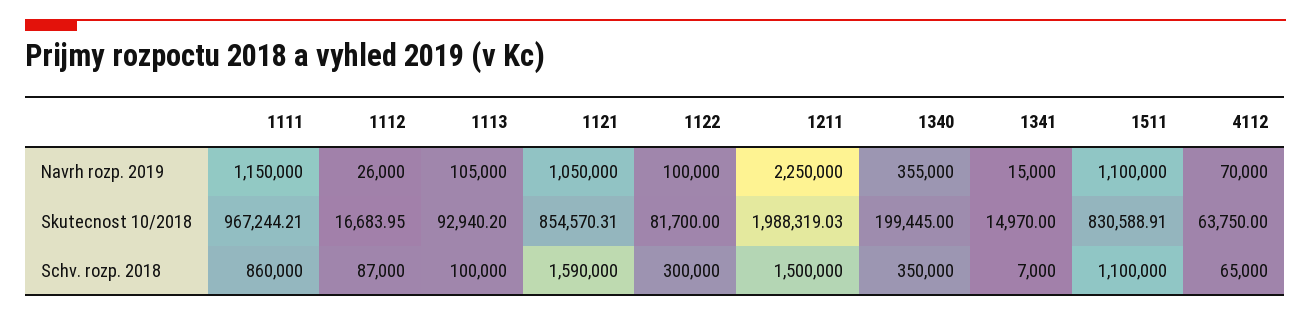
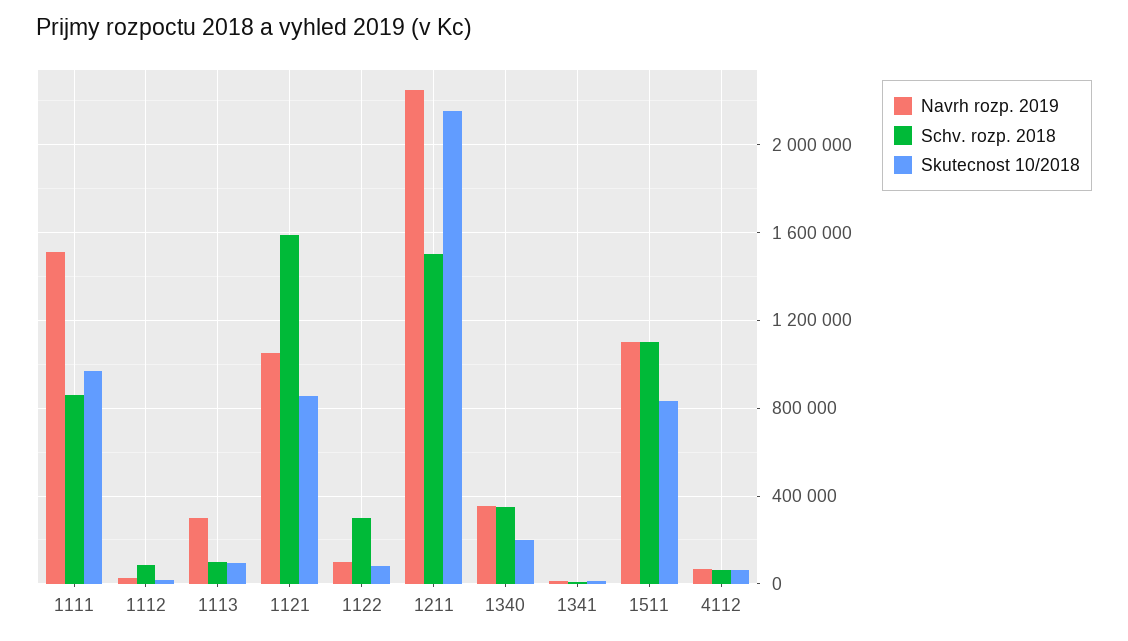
  {
    "Navrh rozp. 2019": {
-     "1111": 1150000,
+     "1111": 1500000,
      "1112": 26000,
-     "1113": 105000,
+     "1113": 300000,
      "1121": 1050000,
      "1122": 100000,
      "1211": 2250000,
      "1340": 355000,
      "1341": 15000,
      "1511": 1100000,
      "4112": 70000
    },
    "Skutecnost 10/2018": {
      "1111": 967244.21,
      "1112": 16683.95,
      "1113": 92940.2,
      "1121": 854570.31,
      "1122": 81700,
-     "1211": 1988319.03,
+     "1211": 2150000,
      "1340": 199445,
      "1341": 14970,
      "1511": 830588.91,
      "4112": 63750
    },
    "Schv. rozp. 2018": {
      "1111": 860000,
      "1112": 87000,
      "1113": 100000,
      "1121": 1590000,
      "1122": 300000,
      "1211": 1500000,
      "1340": 350000,
      "1341": 7000,
      "1511": 1100000,
      "4112": 65000
    }
  }

